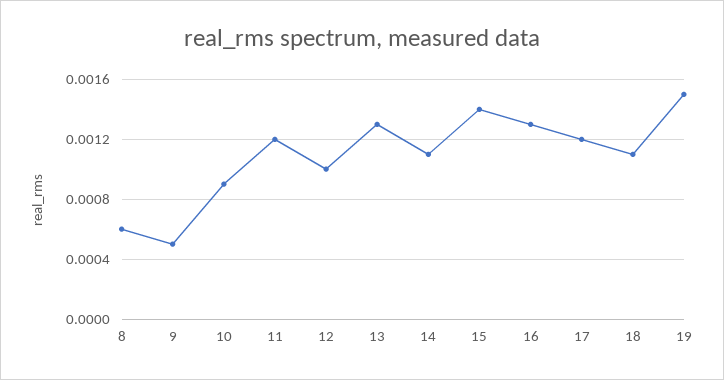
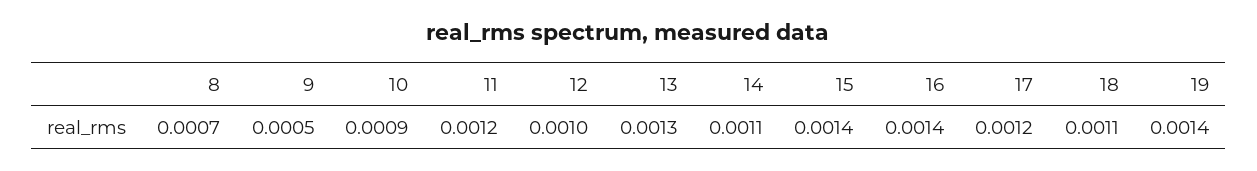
  {
-   "8": 0.0006,
+   "8": 0.0007,
    "9": 0.0005,
    "10": 0.0009,
    "11": 0.0012,
    "12": 0.001,
    "13": 0.0013,
    "14": 0.0011,
    "15": 0.0014,
-   "16": 0.0013,
+   "16": 0.0014,
    "17": 0.0012,
    "18": 0.0011,
-   "19": 0.0015
+   "19": 0.0014
  }

